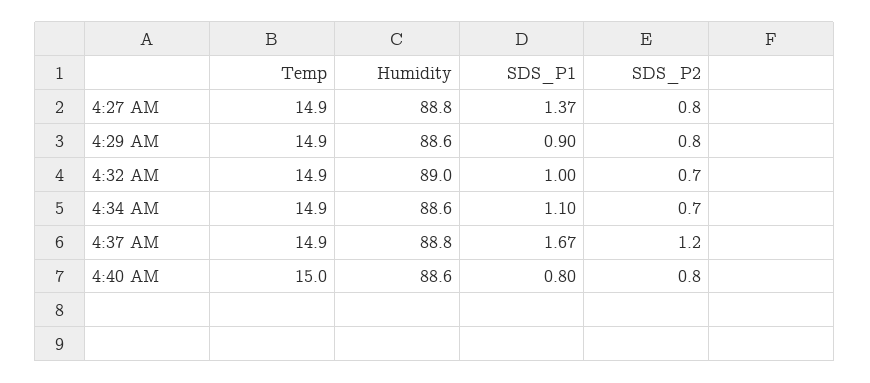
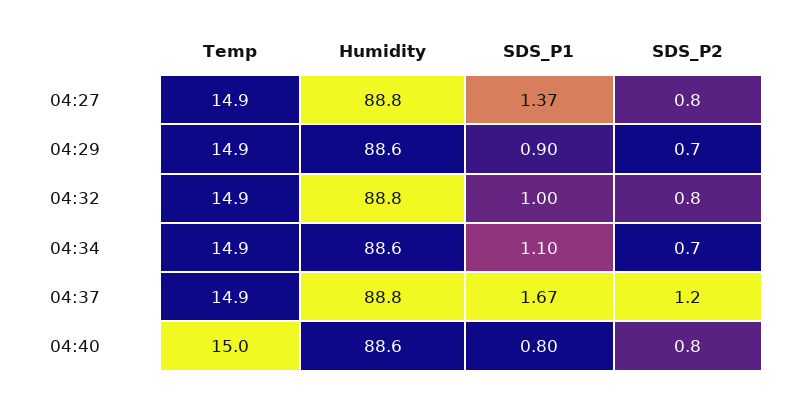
  {
    "Temp": {
      "4:27 AM": 14.9,
      "4:29 AM": 14.9,
      "4:32 AM": 14.9,
      "4:34 AM": 14.9,
      "4:37 AM": 14.9,
      "4:40 AM": 15
    },
    "Humidity": {
      "4:27 AM": 88.8,
      "4:29 AM": 88.6,
-     "4:32 AM": 89,
+     "4:32 AM": 88.8,
      "4:34 AM": 88.6,
      "4:37 AM": 88.8,
      "4:40 AM": 88.6
    },
    "SDS_P1": {
      "4:27 AM": 1.37,
      "4:29 AM": 0.9,
      "4:32 AM": 1,
      "4:34 AM": 1.1,
      "4:37 AM": 1.67,
      "4:40 AM": 0.8
    },
    "SDS_P2": {
      "4:27 AM": 0.8,
-     "4:29 AM": 0.8,
+     "4:29 AM": 0.7,
-     "4:32 AM": 0.7,
+     "4:32 AM": 0.8,
      "4:34 AM": 0.7,
      "4:37 AM": 1.2,
      "4:40 AM": 0.8
    }
  }

